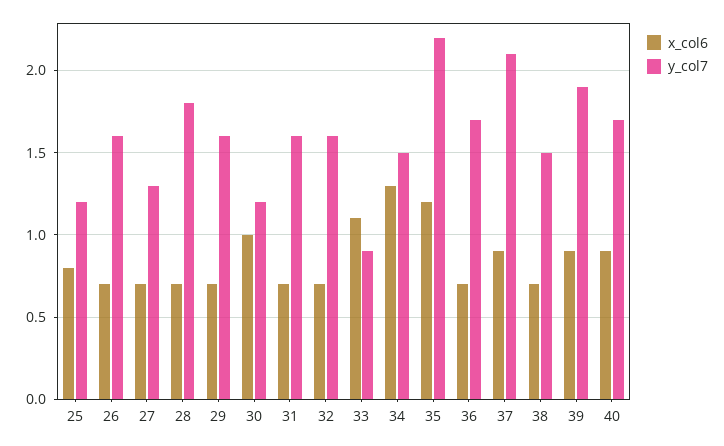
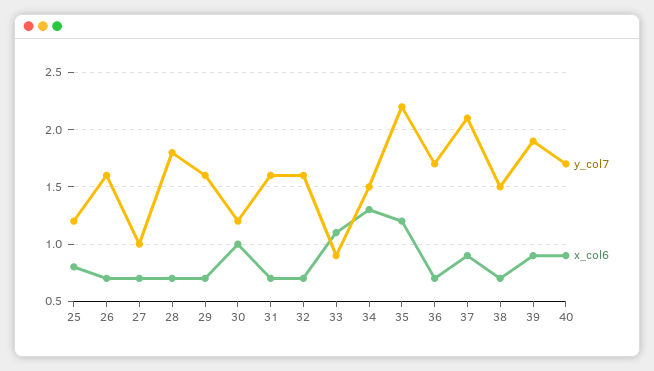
  {
    "x_col6": {
      "25": 0.8,
      "26": 0.7,
      "27": 0.7,
      "28": 0.7,
      "29": 0.7,
      "30": 1,
      "31": 0.7,
      "32": 0.7,
      "33": 1.1,
      "34": 1.3,
      "35": 1.2,
      "36": 0.7,
      "37": 0.9,
      "38": 0.7,
      "39": 0.9,
      "40": 0.9
    },
    "y_col7": {
      "25": 1.2,
      "26": 1.6,
-     "27": 1.3,
+     "27": 1,
      "28": 1.8,
      "29": 1.6,
      "30": 1.2,
      "31": 1.6,
      "32": 1.6,
      "33": 0.9,
      "34": 1.5,
      "35": 2.2,
      "36": 1.7,
      "37": 2.1,
      "38": 1.5,
      "39": 1.9,
      "40": 1.7
    }
  }

